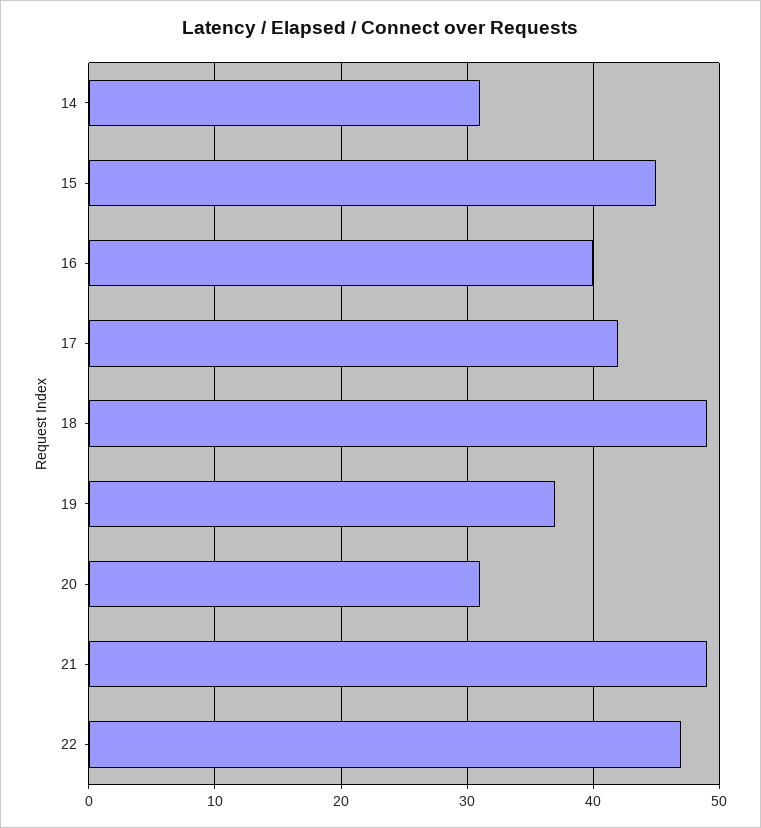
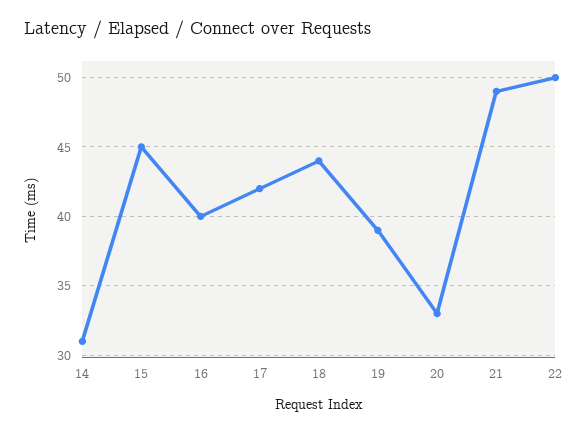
  {
    "14": 31,
    "15": 45,
    "16": 40,
    "17": 42,
-   "18": 49,
+   "18": 44,
-   "19": 37,
+   "19": 39,
-   "20": 31,
+   "20": 33,
    "21": 49,
-   "22": 47
+   "22": 50
  }

